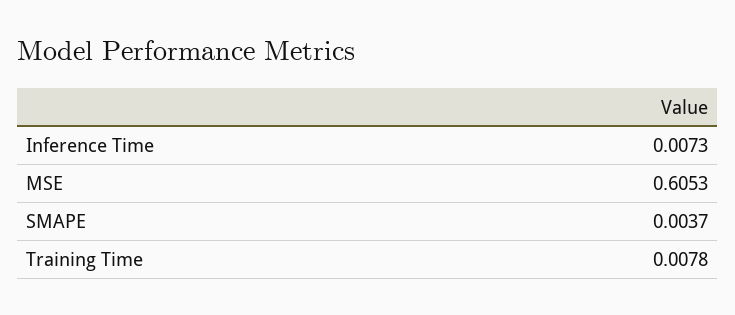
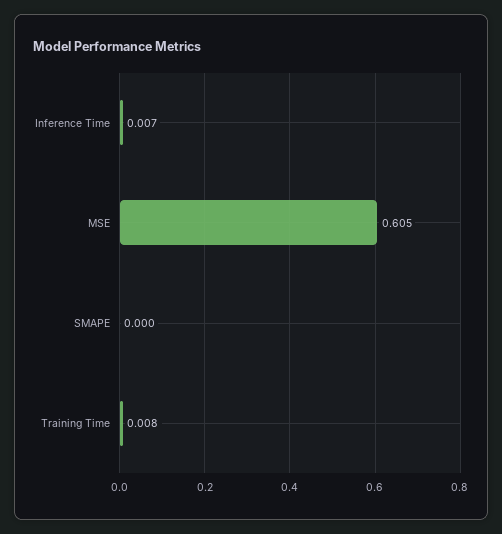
  {
    "Inference Time": 0.0073,
    "MSE": 0.6053,
-   "SMAPE": 0.0037,
+   "SMAPE": 0,
    "Training Time": 0.0078
  }

